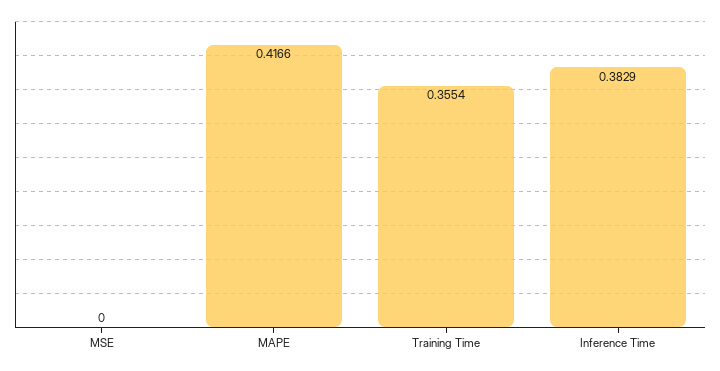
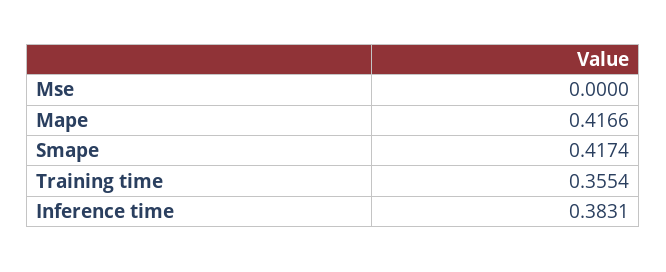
  {
    "MSE": 0,
    "MAPE": 0.4166,
    "Training Time": 0.3554,
-   "Inference Time": 0.3829
+   "Inference Time": 0.3831,
+   "Smape": 0.4174
  }

